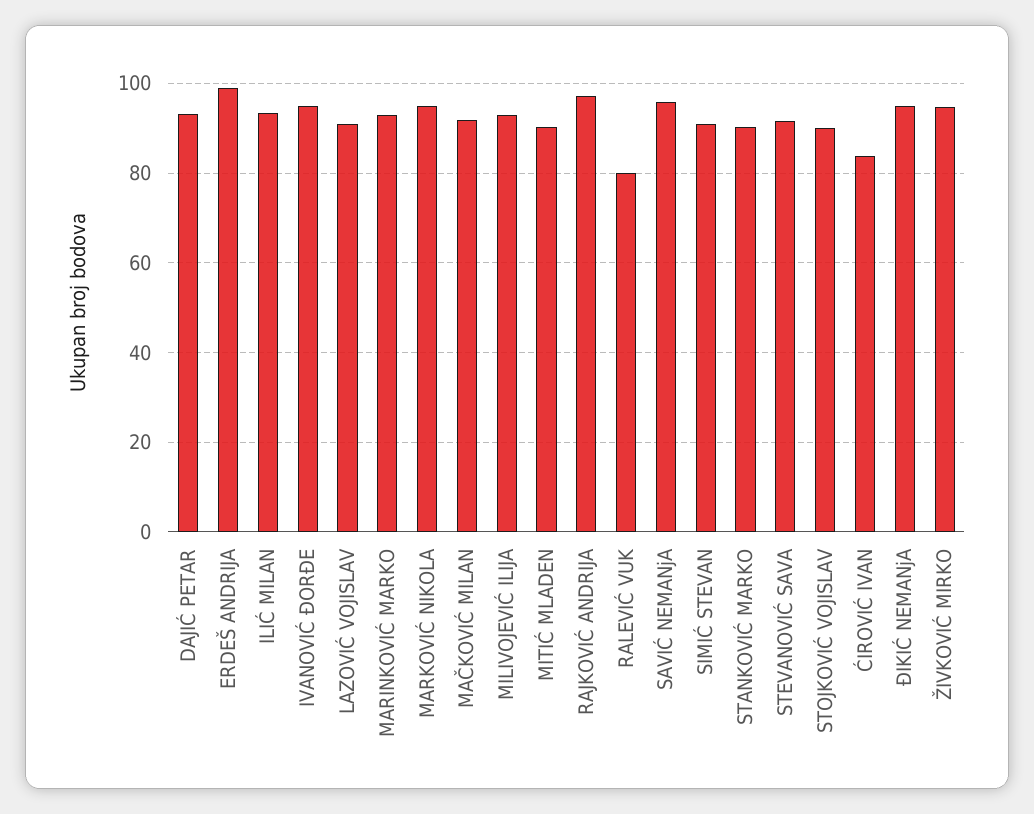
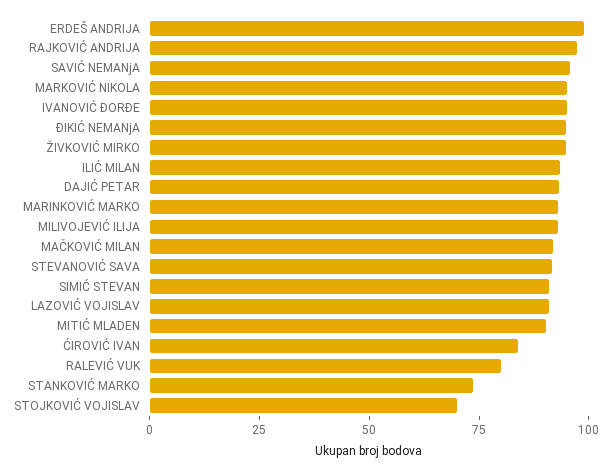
  {
    "DAJIĆ PETAR": 94,
    "ERDEŠ ANDRIJA": 100,
    "ILIĆ MILAN": 94,
    "IVANOVIĆ ĐORĐE": 96,
    "LAZOVIĆ VOJISLAV": 90,
    "MARINKOVIĆ MARKO": 94,
    "MARKOVIĆ NIKOLA": 96,
    "MAČKOVIĆ MILAN": 92,
    "MILIVOJEVIĆ ILIJA": 92,
    "MITIĆ MLADEN": 90,
    "RAJKOVIĆ ANDRIJA": 98,
    "RALEVIĆ VUK": 80,
    "SAVIĆ NEMANjA": 96,
    "SIMIĆ STEVAN": 90,
-   "STANKOVIĆ MARKO": 90,
+   "STANKOVIĆ MARKO": 75,
    "STEVANOVIĆ SAVA": 92,
-   "STOJKOVIĆ VOJISLAV": 90,
+   "STOJKOVIĆ VOJISLAV": 70,
    "ĆIROVIĆ IVAN": 84,
    "ĐIKIĆ NEMANjA": 94,
    "ŽIVKOVIĆ MIRKO": 94
  }

